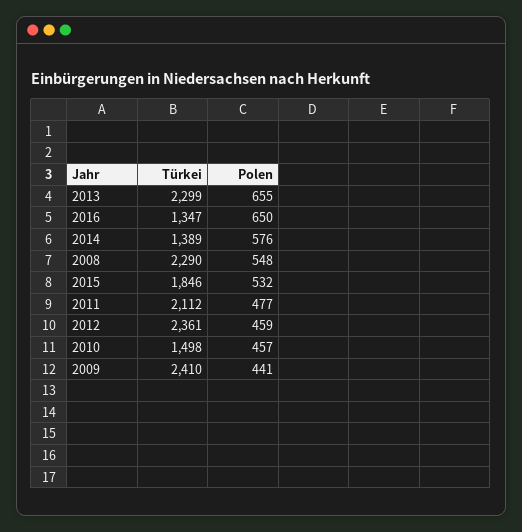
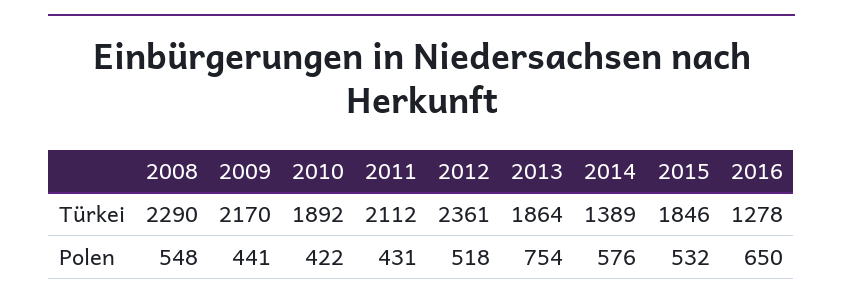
  {
    "Türkei": {
-     "2013": 2299,
+     "2013": 1864,
-     "2016": 1347,
+     "2016": 1278,
      "2014": 1389,
      "2008": 2290,
      "2015": 1846,
      "2011": 2112,
      "2012": 2361,
-     "2010": 1498,
+     "2010": 1892,
-     "2009": 2410
+     "2009": 2170
    },
    "Polen": {
-     "2013": 655,
+     "2013": 754,
      "2016": 650,
      "2014": 576,
      "2008": 548,
      "2015": 532,
-     "2011": 477,
+     "2011": 431,
-     "2012": 459,
+     "2012": 518,
-     "2010": 457,
+     "2010": 422,
      "2009": 441
    }
  }

